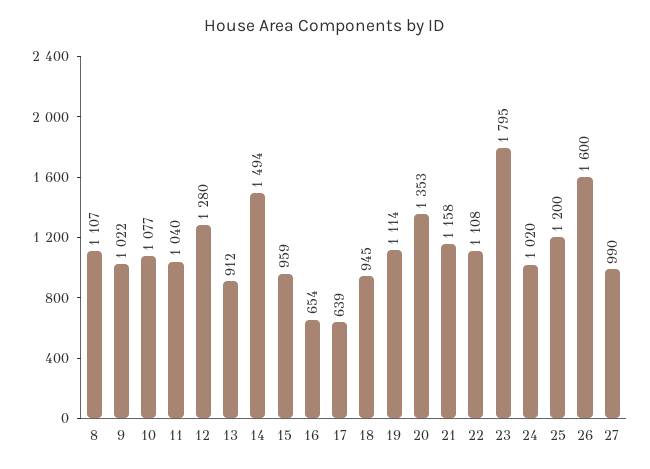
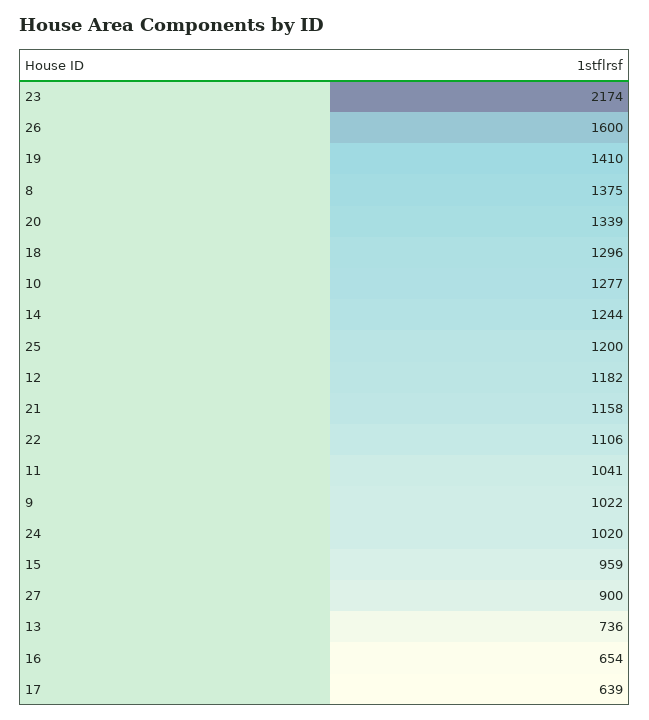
  {
-   "8": 1107,
+   "8": 1375,
    "9": 1022,
-   "10": 1077,
+   "10": 1277,
-   "11": 1040,
+   "11": 1041,
-   "12": 1280,
+   "12": 1182,
-   "13": 912,
+   "13": 736,
-   "14": 1494,
+   "14": 1244,
    "15": 959,
    "16": 654,
    "17": 639,
-   "18": 945,
+   "18": 1296,
-   "19": 1114,
+   "19": 1410,
-   "20": 1353,
+   "20": 1339,
    "21": 1158,
-   "22": 1108,
+   "22": 1106,
-   "23": 1795,
+   "23": 2174,
    "24": 1020,
    "25": 1200,
    "26": 1600,
-   "27": 990
+   "27": 900
  }

